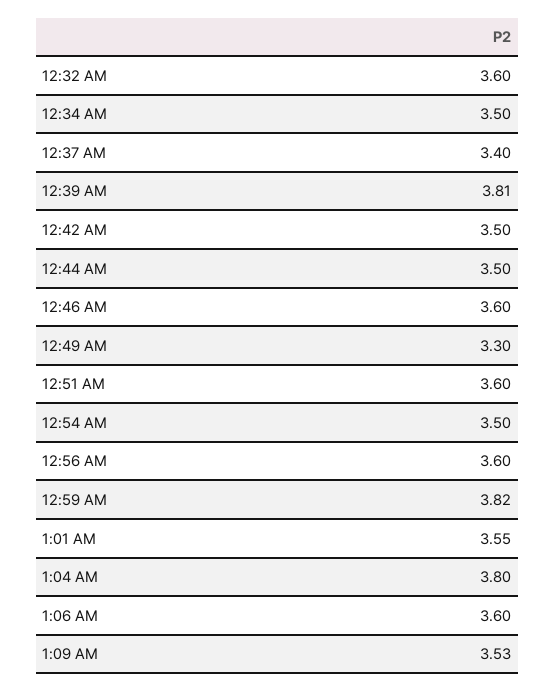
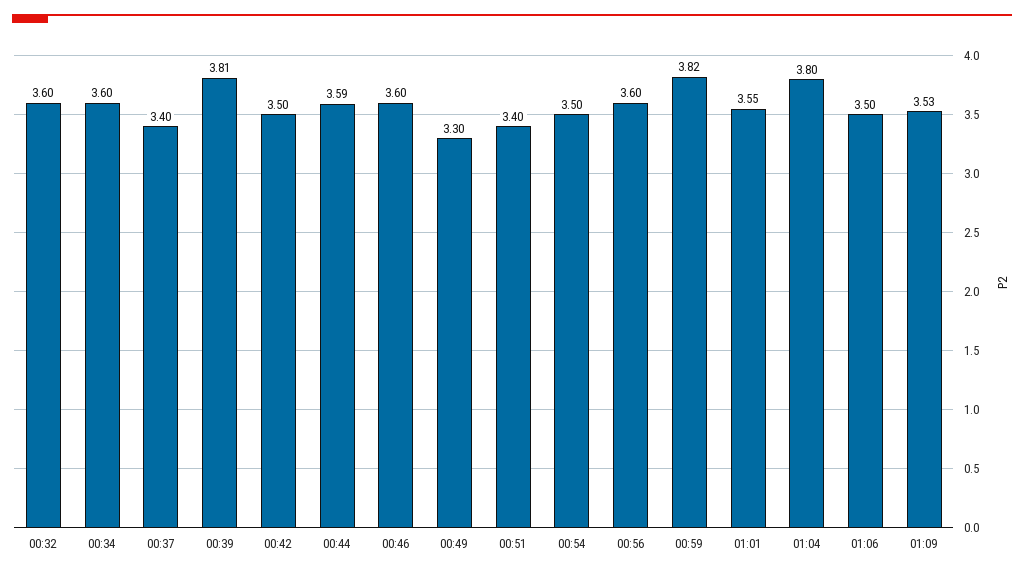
  {
    "12:32 AM": 3.6,
-   "12:34 AM": 3.5,
+   "12:34 AM": 3.6,
    "12:37 AM": 3.4,
    "12:39 AM": 3.81,
    "12:42 AM": 3.5,
-   "12:44 AM": 3.5,
+   "12:44 AM": 3.59,
    "12:46 AM": 3.6,
    "12:49 AM": 3.3,
-   "12:51 AM": 3.6,
+   "12:51 AM": 3.4,
    "12:54 AM": 3.5,
    "12:56 AM": 3.6,
    "12:59 AM": 3.82,
    "1:01 AM": 3.55,
    "1:04 AM": 3.8,
-   "1:06 AM": 3.6,
+   "1:06 AM": 3.5,
    "1:09 AM": 3.53
  }

